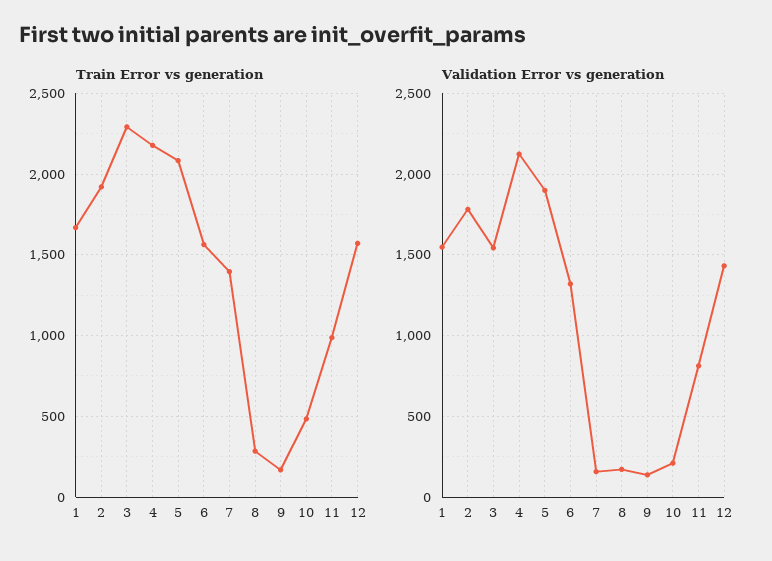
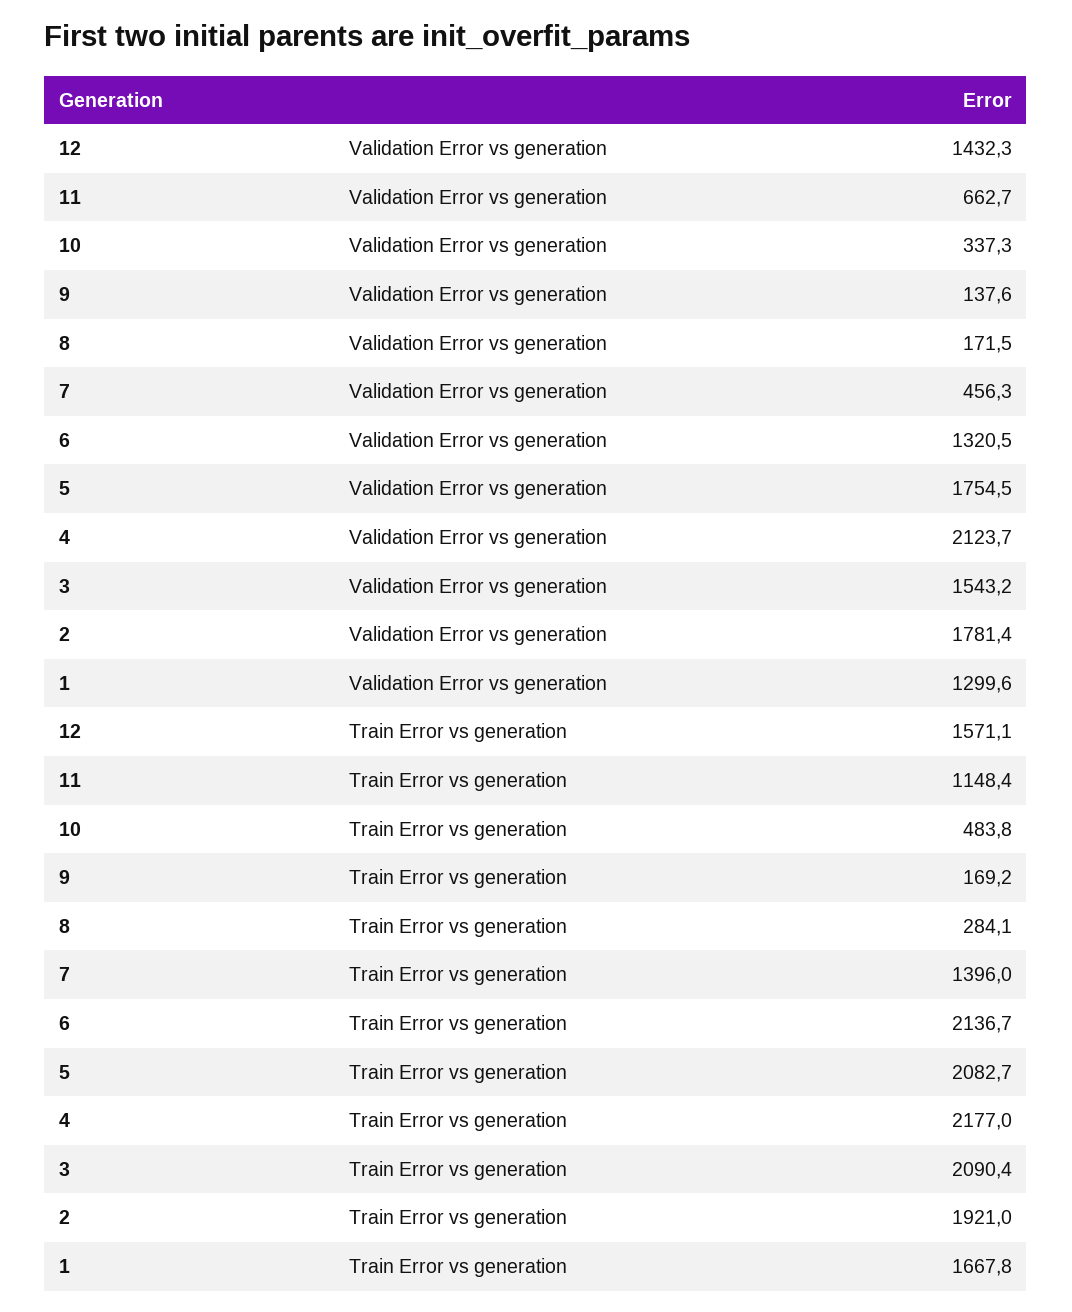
  {
    "Train Error vs generation": {
      "1": 1667.8,
      "2": 1921,
-     "3": 2300,
+     "3": 2090.4,
      "4": 2177,
      "5": 2082.7,
-     "6": 1550,
+     "6": 2136.7,
      "7": 1396,
      "8": 284.1,
      "9": 169.2,
      "10": 483.8,
-     "11": 1000,
+     "11": 1148.4,
      "12": 1571.1
    },
    "Validation Error vs generation": {
-     "1": 1550,
+     "1": 1299.6,
      "2": 1781.4,
      "3": 1543.2,
      "4": 2123.7,
-     "5": 1900,
+     "5": 1754.5,
      "6": 1320.5,
-     "7": 150,
+     "7": 456.3,
      "8": 171.5,
      "9": 137.6,
-     "10": 200,
+     "10": 337.3,
-     "11": 800,
+     "11": 662.7,
      "12": 1432.3
    }
  }

